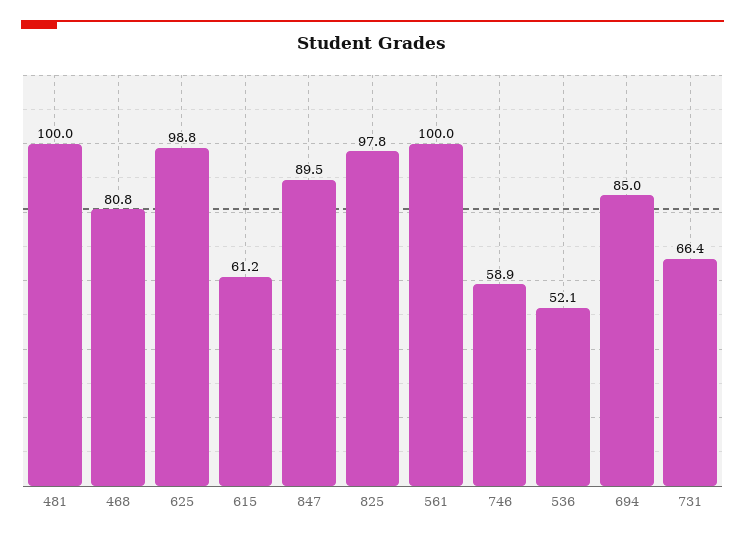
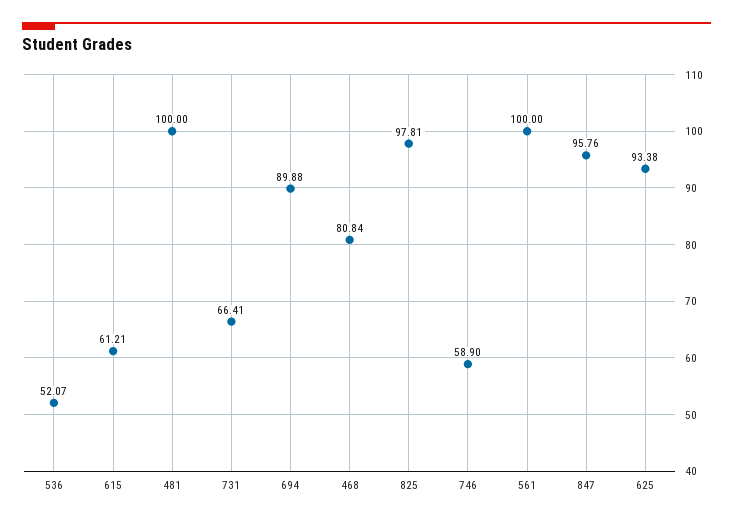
  {
    "481": 100,
    "468": 80.84,
-   "625": 98.8,
+   "625": 93.38,
    "615": 61.21,
-   "847": 89.5,
+   "847": 95.76,
    "825": 97.81,
    "561": 100,
    "746": 58.9,
    "536": 52.07,
-   "694": 85,
+   "694": 89.88,
    "731": 66.41
  }

